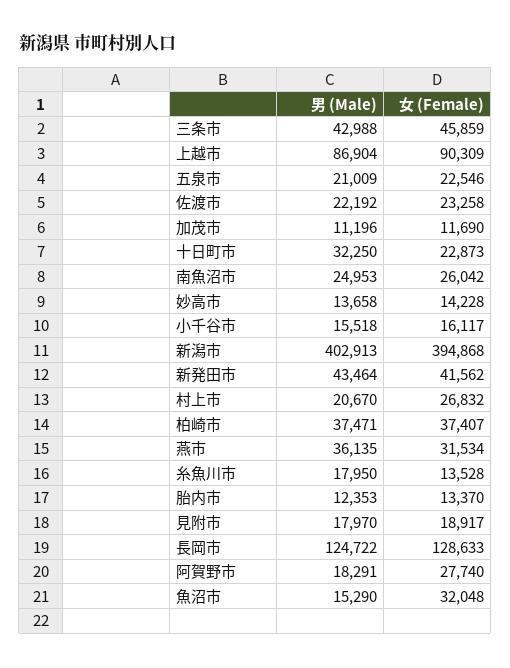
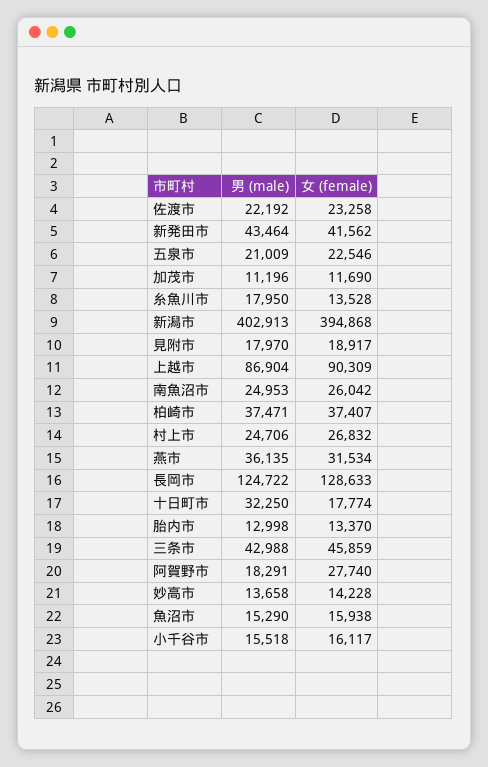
  {
    "男 (Male)": {
      "三条市": 42988,
      "上越市": 86904,
      "五泉市": 21009,
      "佐渡市": 22192,
      "加茂市": 11196,
      "十日町市": 32250,
      "南魚沼市": 24953,
      "妙高市": 13658,
      "小千谷市": 15518,
      "新潟市": 402913,
      "新発田市": 43464,
-     "村上市": 20670,
+     "村上市": 24706,
      "柏崎市": 37471,
      "燕市": 36135,
      "糸魚川市": 17950,
-     "胎内市": 12353,
+     "胎内市": 12998,
      "見附市": 17970,
      "長岡市": 124722,
      "阿賀野市": 18291,
      "魚沼市": 15290
    },
    "女 (Female)": {
      "三条市": 45859,
      "上越市": 90309,
      "五泉市": 22546,
      "佐渡市": 23258,
      "加茂市": 11690,
-     "十日町市": 22873,
+     "十日町市": 17774,
      "南魚沼市": 26042,
      "妙高市": 14228,
      "小千谷市": 16117,
      "新潟市": 394868,
      "新発田市": 41562,
      "村上市": 26832,
      "柏崎市": 37407,
      "燕市": 31534,
      "糸魚川市": 13528,
      "胎内市": 13370,
      "見附市": 18917,
      "長岡市": 128633,
      "阿賀野市": 27740,
-     "魚沼市": 32048
+     "魚沼市": 15938
    }
  }

